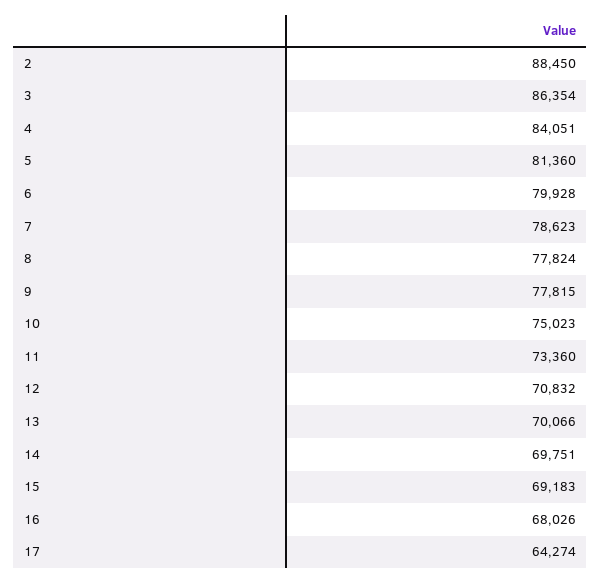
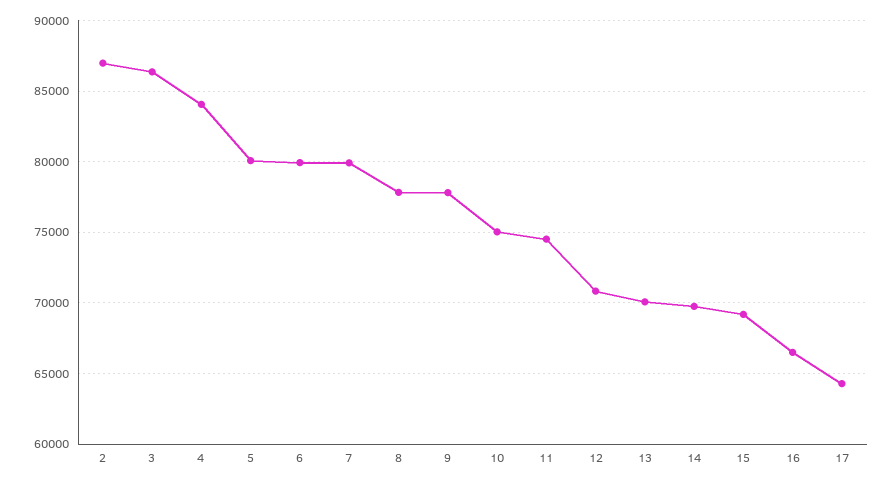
  {
-   "2": 88450,
+   "2": 87000,
    "3": 86354,
    "4": 84051,
-   "5": 81360,
+   "5": 80000,
    "6": 79928,
-   "7": 78623,
+   "7": 80000,
    "8": 77824,
    "9": 77815,
    "10": 75023,
-   "11": 73360,
+   "11": 74500,
    "12": 70832,
    "13": 70066,
    "14": 69751,
    "15": 69183,
-   "16": 68026,
+   "16": 66500,
    "17": 64274
  }

